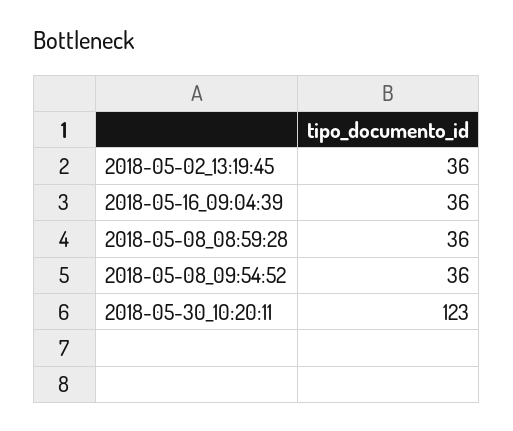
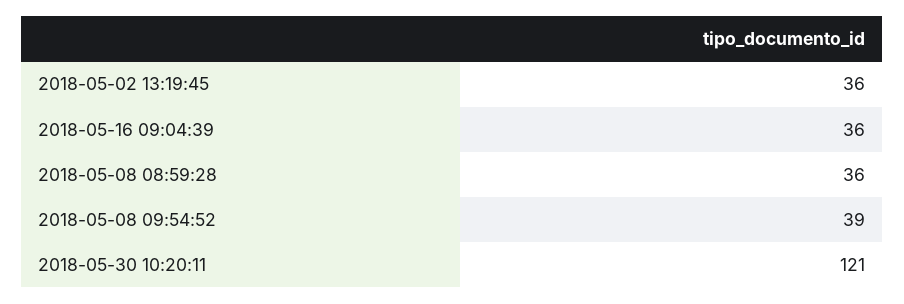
  {
    "2018-05-02_13:19:45": 36,
    "2018-05-16_09:04:39": 36,
    "2018-05-08_08:59:28": 36,
-   "2018-05-08_09:54:52": 36,
+   "2018-05-08_09:54:52": 39,
-   "2018-05-30_10:20:11": 123
+   "2018-05-30_10:20:11": 121
  }

